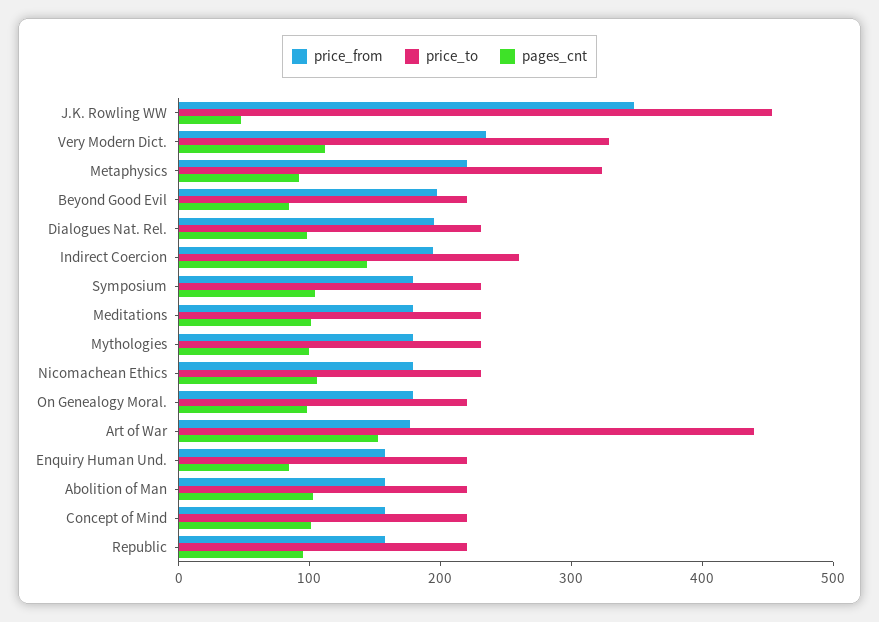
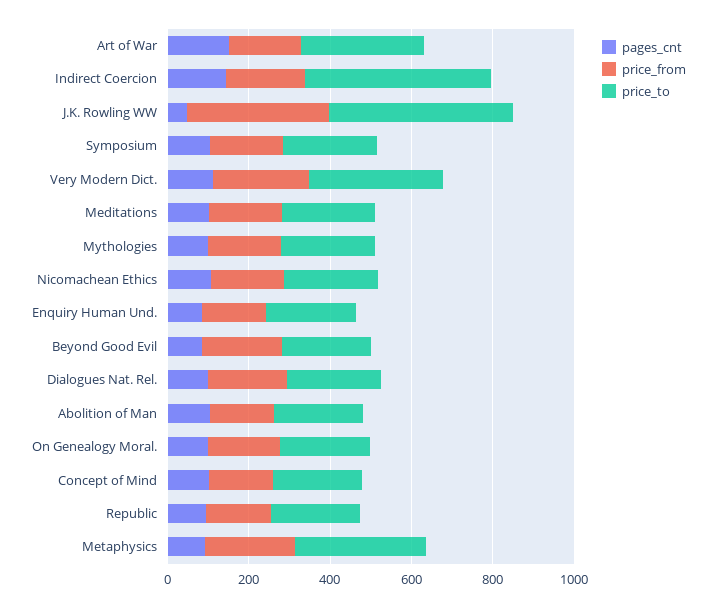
  {
    "price_from": {
      "J.K. Rowling WW": 340,
      "Very Modern Dict.": 240,
      "Metaphysics": 220,
      "Beyond Good Evil": 200,
      "Dialogues Nat. Rel.": 200,
      "Indirect Coercion": 200,
      "Symposium": 180,
      "Meditations": 180,
      "Mythologies": 180,
      "Nicomachean Ethics": 180,
      "On Genealogy Moral.": 180,
      "Art of War": 180,
      "Enquiry Human Und.": 160,
      "Abolition of Man": 160,
      "Concept of Mind": 160,
      "Republic": 160
    },
    "price_to": {
      "J.K. Rowling WW": 460,
      "Very Modern Dict.": 320,
      "Metaphysics": 320,
      "Beyond Good Evil": 220,
      "Dialogues Nat. Rel.": 240,
-     "Indirect Coercion": 260,
+     "Indirect Coercion": 450,
      "Symposium": 240,
      "Meditations": 240,
      "Mythologies": 240,
      "Nicomachean Ethics": 240,
      "On Genealogy Moral.": 220,
-     "Art of War": 440,
+     "Art of War": 300,
      "Enquiry Human Und.": 220,
      "Abolition of Man": 220,
      "Concept of Mind": 220,
      "Republic": 220
    },
    "pages_cnt": {
      "J.K. Rowling WW": 40,
      "Very Modern Dict.": 120,
      "Metaphysics": 100,
      "Beyond Good Evil": 80,
      "Dialogues Nat. Rel.": 100,
      "Indirect Coercion": 140,
      "Symposium": 100,
      "Meditations": 100,
      "Mythologies": 100,
      "Nicomachean Ethics": 100,
      "On Genealogy Moral.": 100,
      "Art of War": 160,
      "Enquiry Human Und.": 80,
      "Abolition of Man": 100,
      "Concept of Mind": 100,
      "Republic": 100
    }
  }

